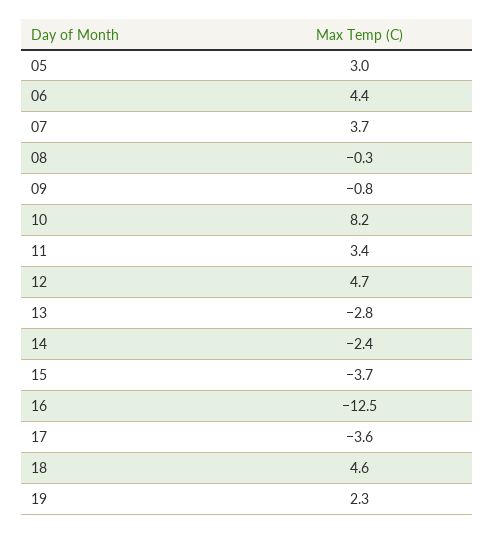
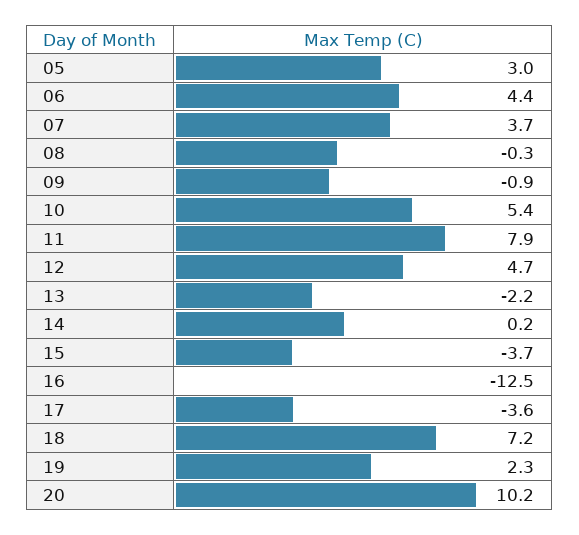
  {
    "05": 3,
    "06": 4.4,
    "07": 3.7,
    "08": -0.3,
-   "09": -0.8,
+   "09": -0.9,
-   "10": 8.2,
+   "10": 5.4,
-   "11": 3.4,
+   "11": 7.9,
    "12": 4.7,
-   "13": -2.8,
+   "13": -2.2,
-   "14": -2.4,
+   "14": 0.2,
    "15": -3.7,
    "16": -12.5,
    "17": -3.6,
-   "18": 4.6,
+   "18": 7.2,
-   "19": 2.3
+   "19": 2.3,
+   "20": 10.2
  }

